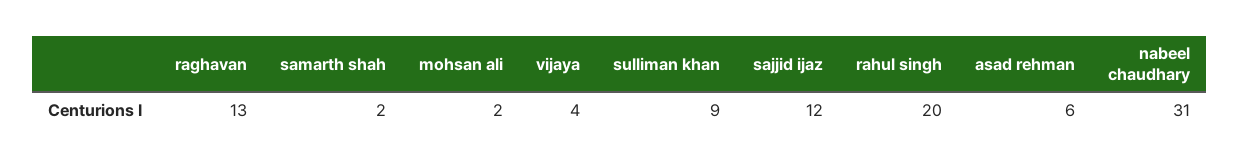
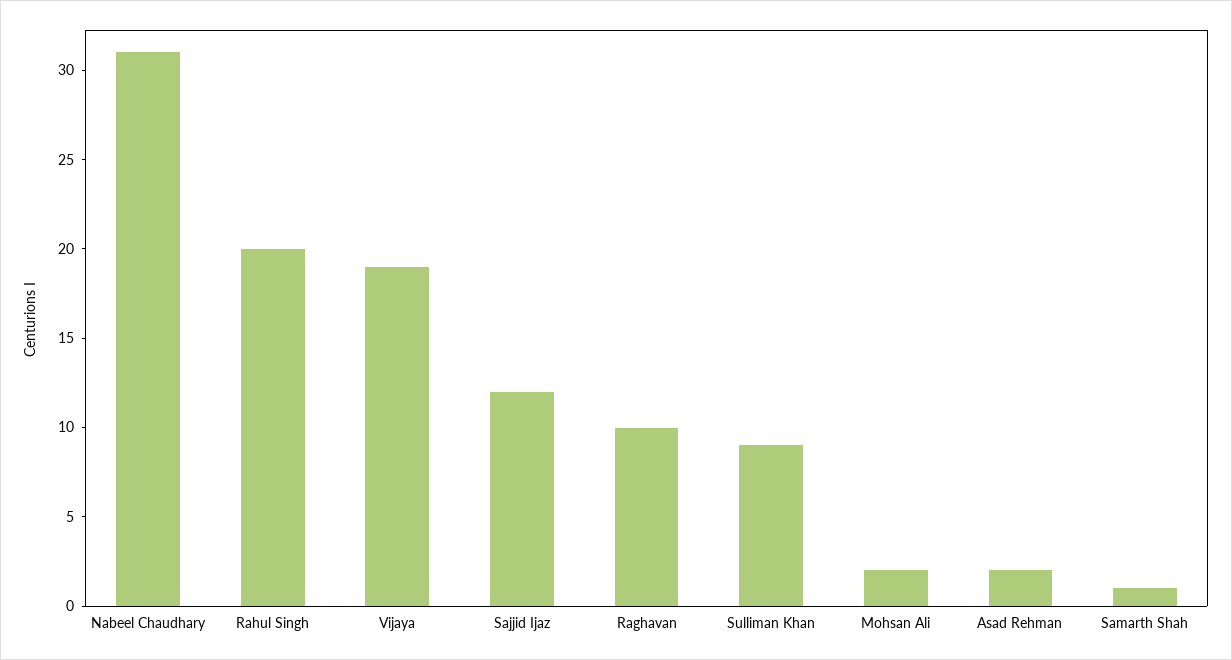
  {
-   "raghavan": 13,
+   "raghavan": 10,
-   "samarth shah": 2,
+   "samarth shah": 1,
    "mohsan ali": 2,
-   "vijaya": 4,
+   "vijaya": 19,
    "sulliman khan": 9,
    "sajjid ijaz": 12,
    "rahul singh": 20,
-   "asad rehman": 6,
+   "asad rehman": 2,
    "nabeel chaudhary": 31
  }

